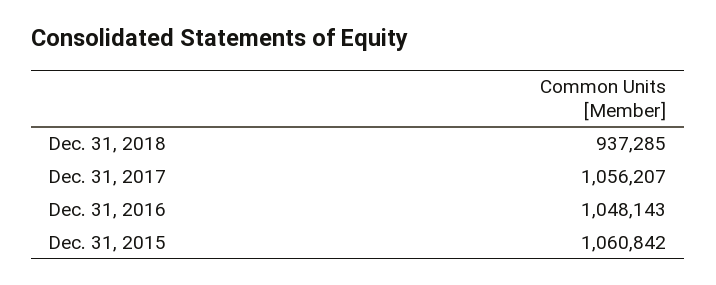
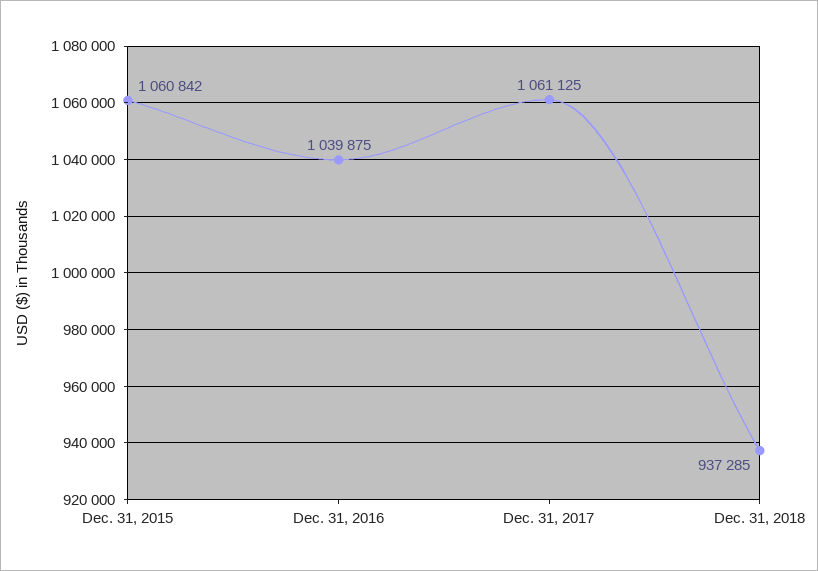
  {
    "Dec. 31, 2018": 937285,
-   "Dec. 31, 2017": 1056207,
+   "Dec. 31, 2017": 1061125,
-   "Dec. 31, 2016": 1048143,
+   "Dec. 31, 2016": 1039875,
    "Dec. 31, 2015": 1060842
  }

